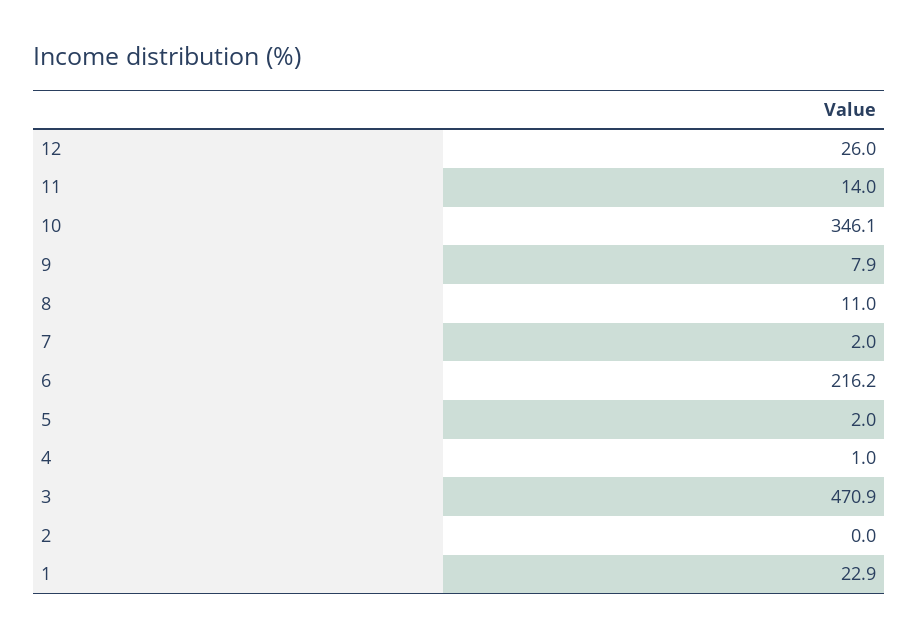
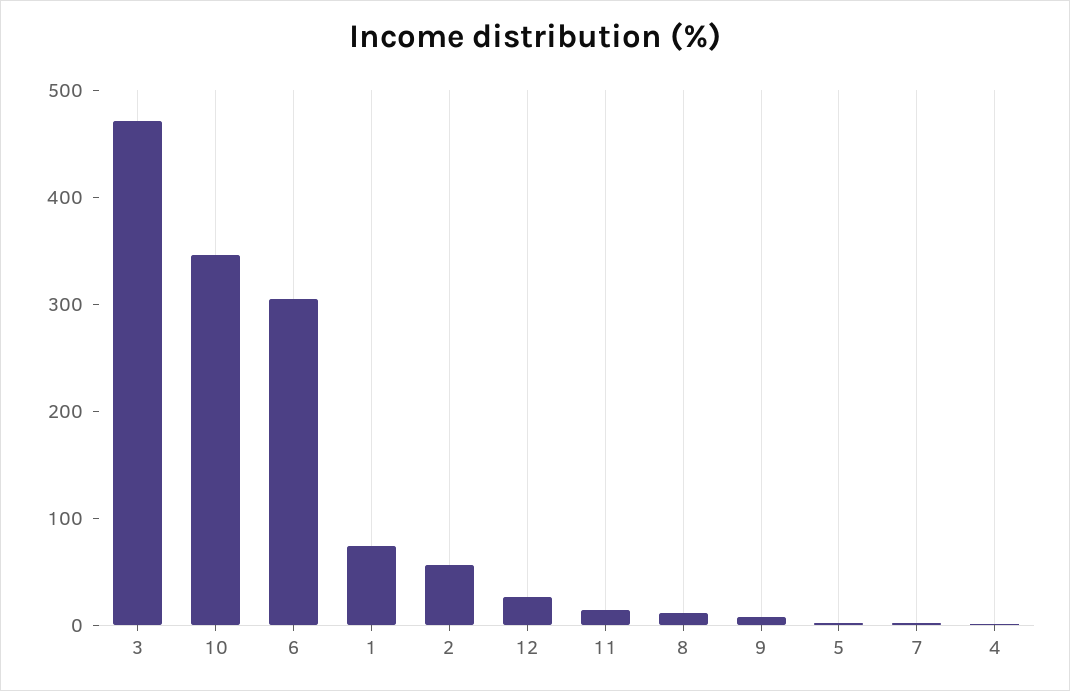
  {
    "12": 26,
    "11": 14,
    "10": 346.1,
    "9": 7.9,
    "8": 11,
    "7": 2,
-   "6": 216.2,
+   "6": 300,
    "5": 2,
    "4": 1,
    "3": 470.9,
-   "2": 0,
+   "2": 60,
-   "1": 22.9
+   "1": 80
  }

